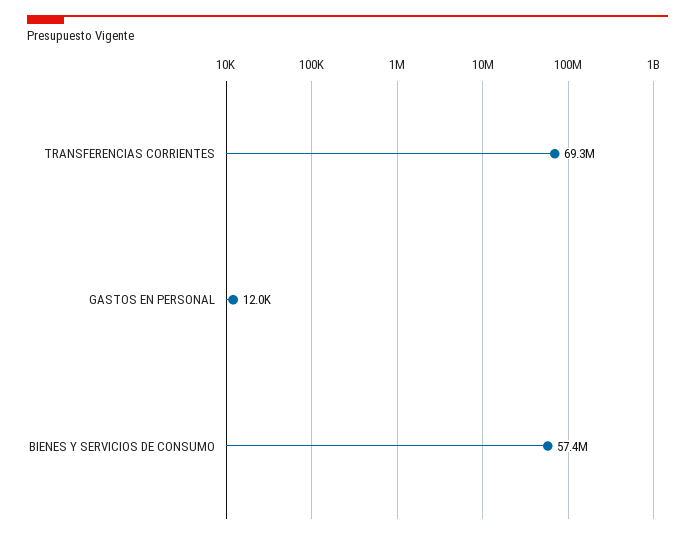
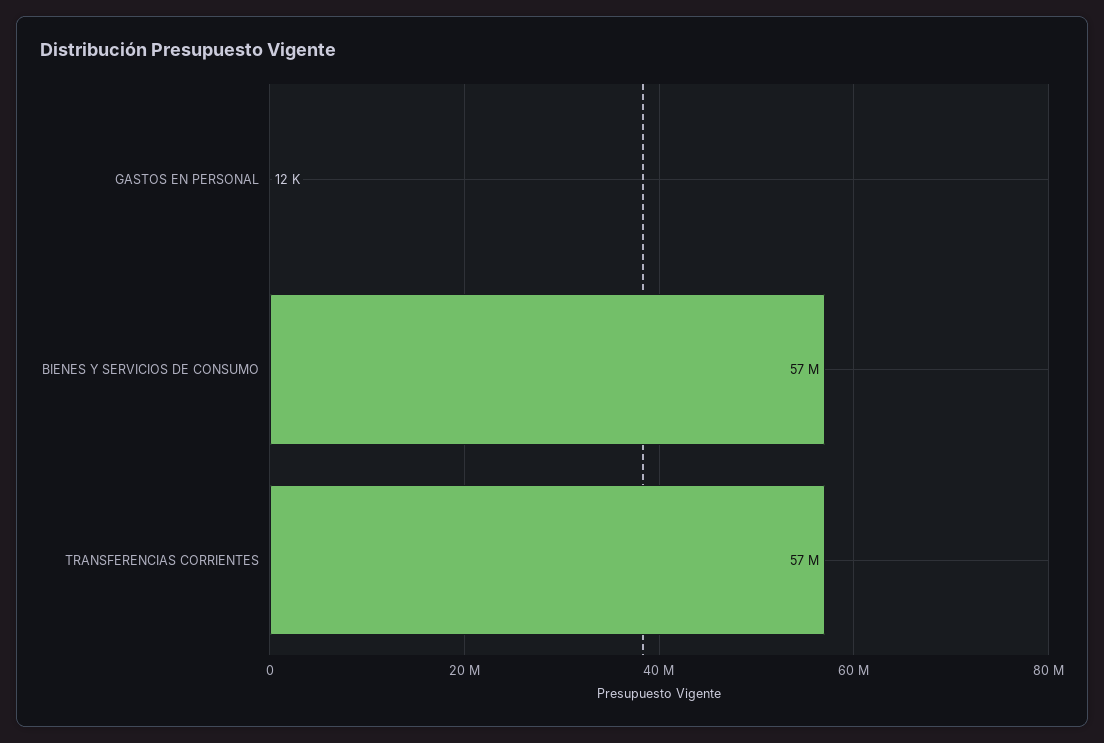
  {
-   "TRANSFERENCIAS CORRIENTES": 69300000,
+   "TRANSFERENCIAS CORRIENTES": 57000000,
    "GASTOS EN PERSONAL": 12000,
    "BIENES Y SERVICIOS DE CONSUMO": 57400000
  }

